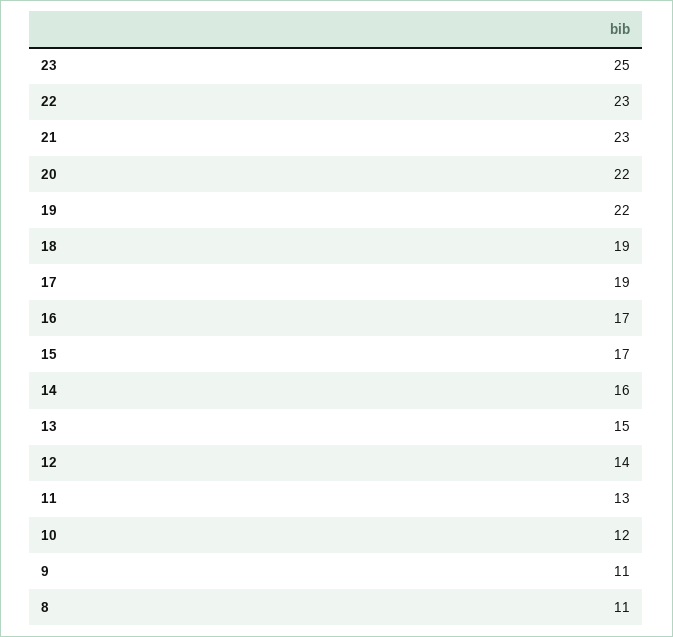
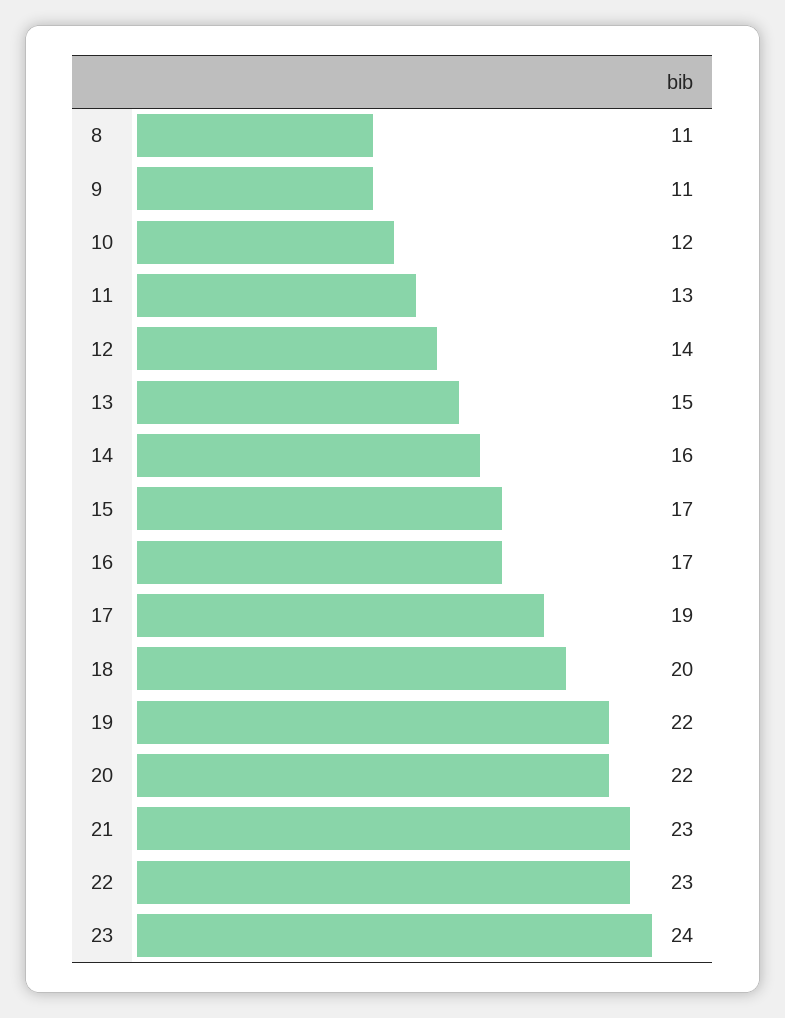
  {
-   "23": 25,
+   "23": 24,
    "22": 23,
    "21": 23,
    "20": 22,
    "19": 22,
-   "18": 19,
+   "18": 20,
    "17": 19,
    "16": 17,
    "15": 17,
    "14": 16,
    "13": 15,
    "12": 14,
    "11": 13,
    "10": 12,
    "9": 11,
    "8": 11
  }

